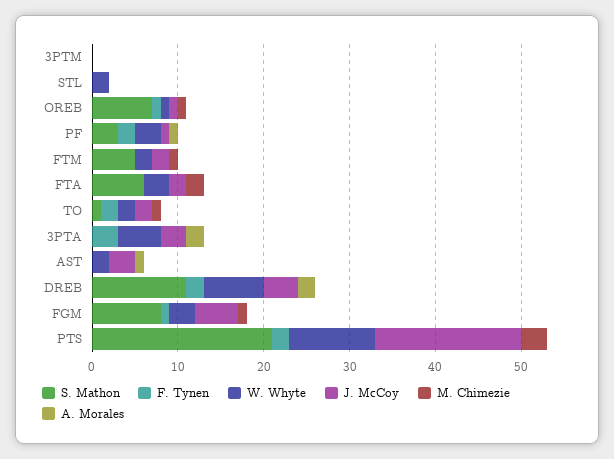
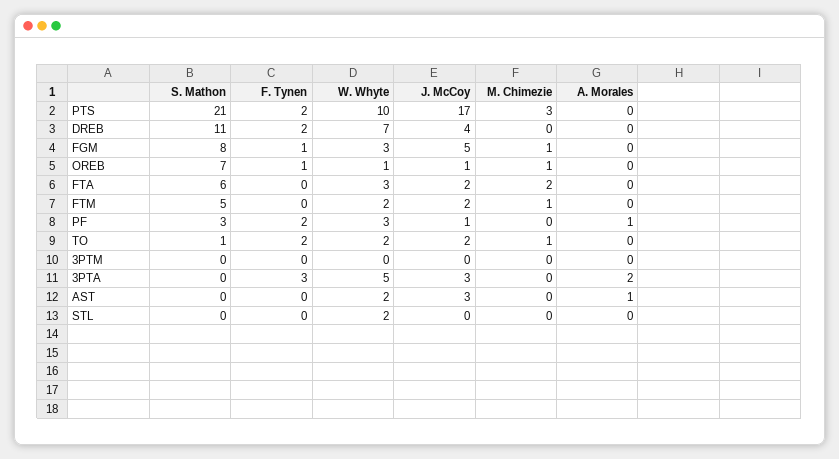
  {
    "S. Mathon": {
      "3PTM": 0,
      "STL": 0,
      "OREB": 7,
      "PF": 3,
      "FTM": 5,
      "FTA": 6,
      "TO": 1,
      "3PTA": 0,
      "AST": 0,
      "DREB": 11,
      "FGM": 8,
      "PTS": 21
    },
    "F. Tynen": {
      "3PTM": 0,
      "STL": 0,
      "OREB": 1,
      "PF": 2,
      "FTM": 0,
      "FTA": 0,
      "TO": 2,
      "3PTA": 3,
      "AST": 0,
      "DREB": 2,
      "FGM": 1,
      "PTS": 2
    },
    "W. Whyte": {
      "3PTM": 0,
      "STL": 2,
      "OREB": 1,
      "PF": 3,
      "FTM": 2,
      "FTA": 3,
      "TO": 2,
      "3PTA": 5,
      "AST": 2,
      "DREB": 7,
      "FGM": 3,
      "PTS": 10
    },
    "J. McCoy": {
      "3PTM": 0,
      "STL": 0,
      "OREB": 1,
      "PF": 1,
      "FTM": 2,
      "FTA": 2,
      "TO": 2,
      "3PTA": 3,
      "AST": 3,
      "DREB": 4,
      "FGM": 5,
      "PTS": 17
    },
    "M. Chimezie": {
      "3PTM": 0,
      "STL": 0,
      "OREB": 1,
      "PF": 0,
      "FTM": 1,
      "FTA": 2,
      "TO": 1,
      "3PTA": 0,
      "AST": 0,
      "DREB": 0,
      "FGM": 1,
      "PTS": 3
    },
    "A. Morales": {
      "3PTM": 0,
      "STL": 0,
      "OREB": 0,
      "PF": 1,
      "FTM": 0,
      "FTA": 0,
      "TO": 0,
      "3PTA": 2,
      "AST": 1,
-     "DREB": 2,
+     "DREB": 0,
      "FGM": 0,
      "PTS": 0
    }
  }

